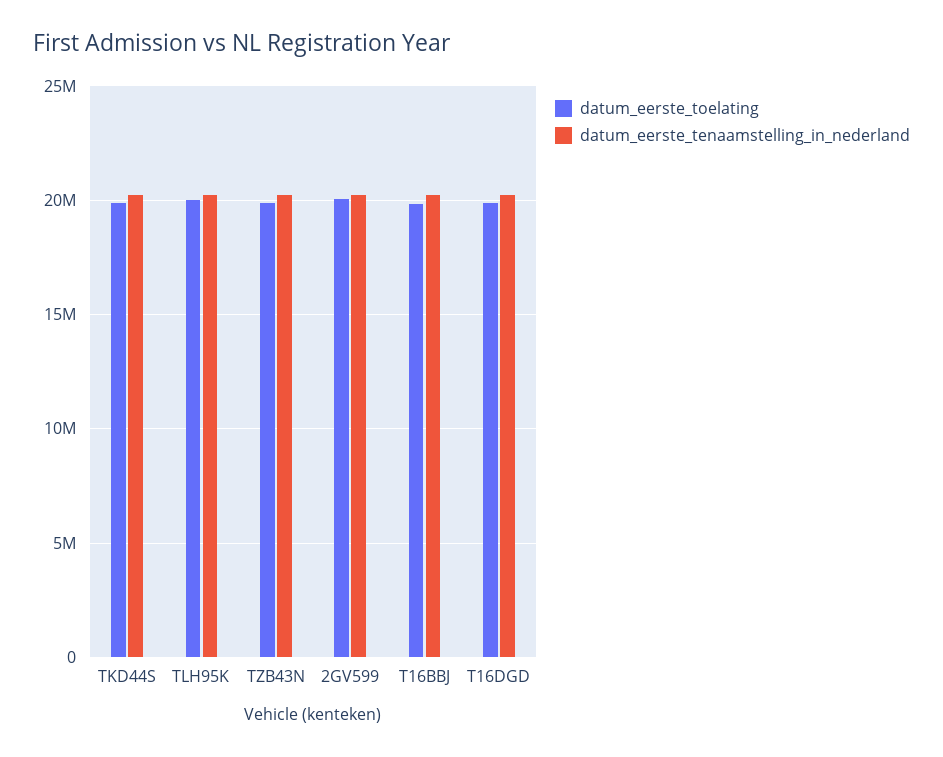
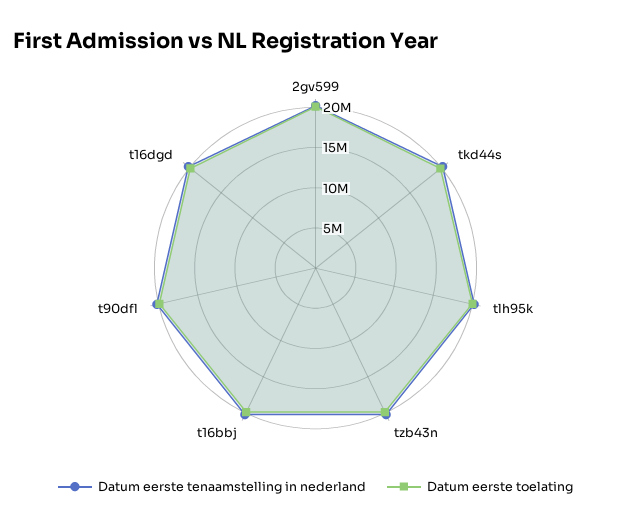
  {
    "datum_eerste_toelating": {
      "TKD44S": 20000000,
      "TLH95K": 20000000,
      "TZB43N": 20000000,
      "2GV599": 20000000,
      "T16BBJ": 20000000,
-     "T16DGD": 20000000
+     "T16DGD": 20000000,
+     "t90dfl": 20000000
    },
    "datum_eerste_tenaamstelling_in_nederland": {
      "TKD44S": 20000000,
      "TLH95K": 20000000,
      "TZB43N": 20000000,
      "2GV599": 20000000,
      "T16BBJ": 20000000,
-     "T16DGD": 20000000
+     "T16DGD": 20000000,
+     "t90dfl": 20000000
    }
  }

